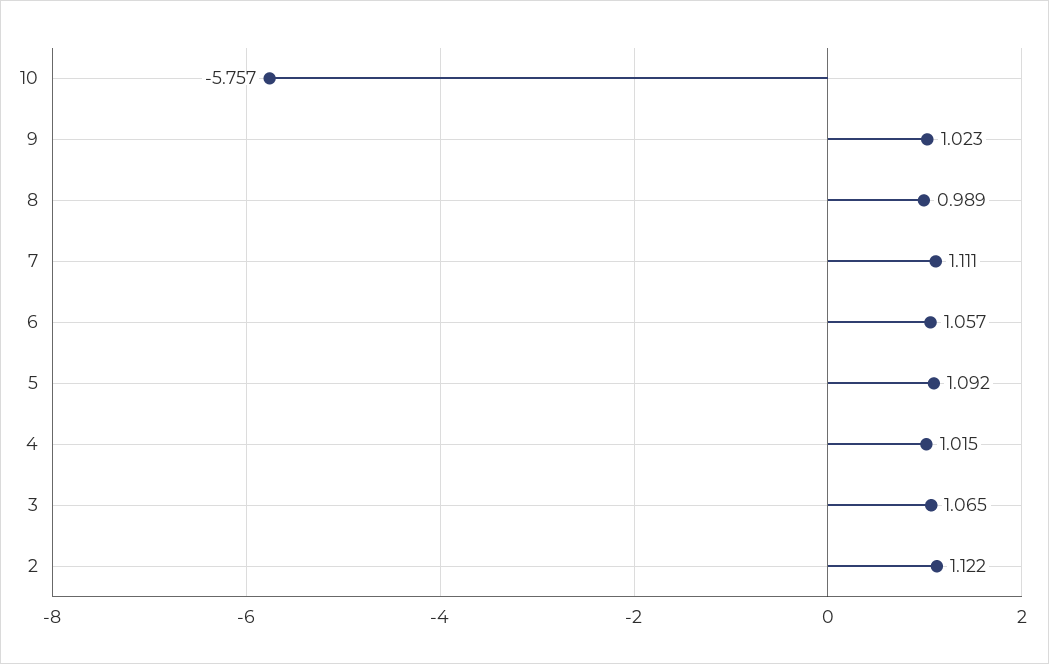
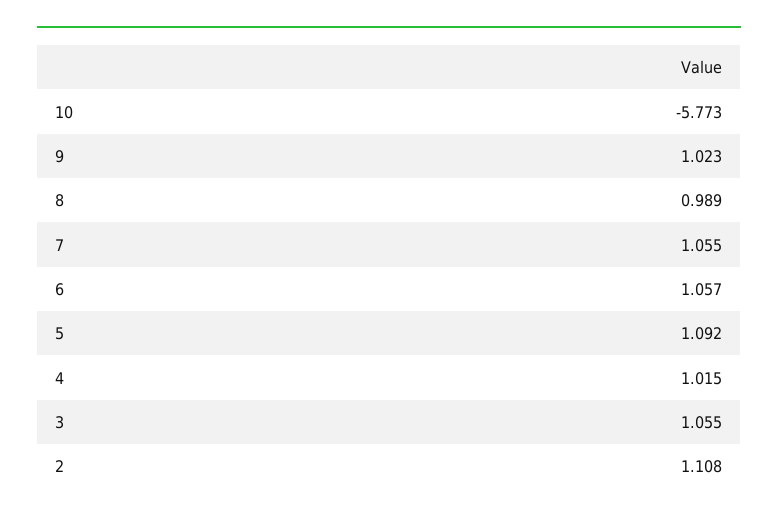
  {
-   "10": -5.757,
+   "10": -5.773,
    "9": 1.023,
    "8": 0.989,
-   "7": 1.111,
+   "7": 1.055,
    "6": 1.057,
    "5": 1.092,
    "4": 1.015,
-   "3": 1.065,
+   "3": 1.055,
-   "2": 1.122
+   "2": 1.108
  }

